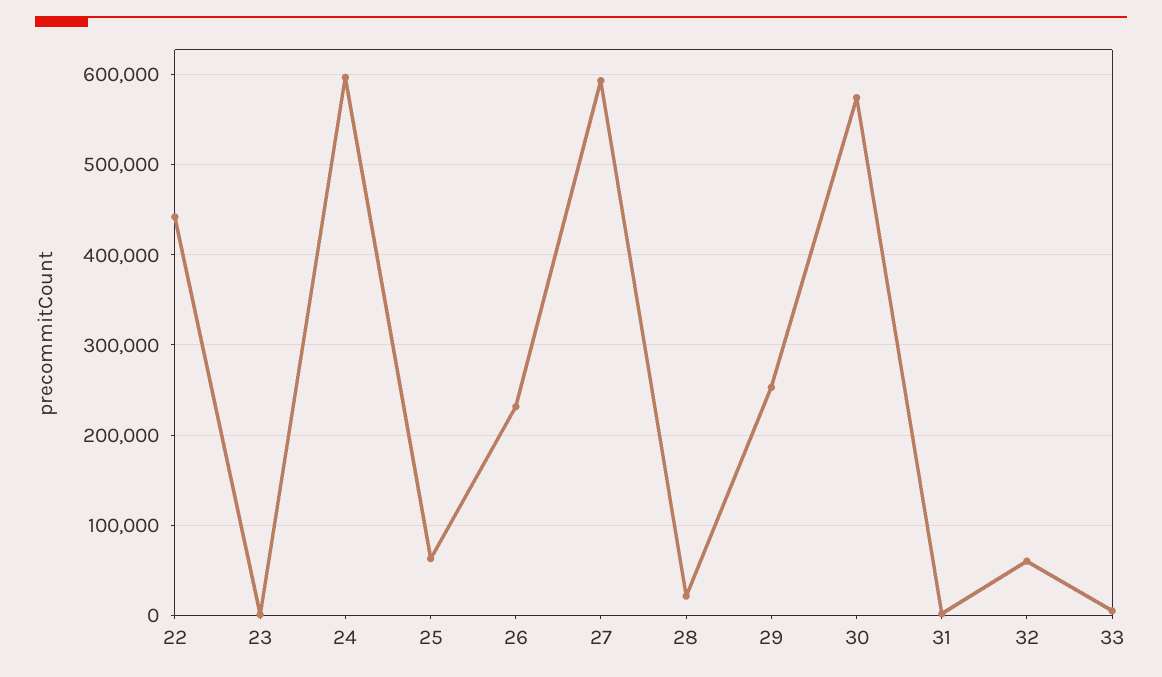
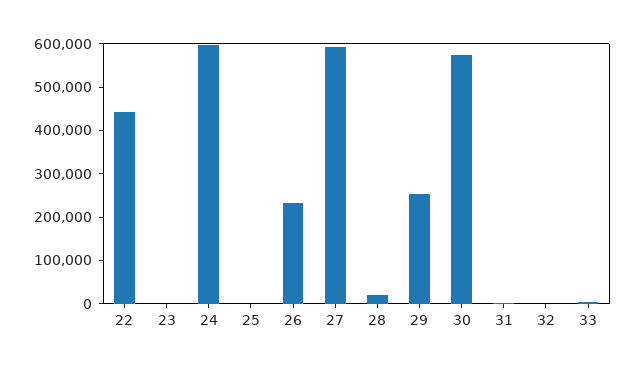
  {
    "22": 440000,
    "23": 0,
    "24": 600000,
-   "25": 60000,
+   "25": 0,
    "26": 230000,
    "27": 590000,
    "28": 20000,
    "29": 250000,
    "30": 570000,
    "31": 0,
-   "32": 60000,
+   "32": 0,
    "33": 0
  }

